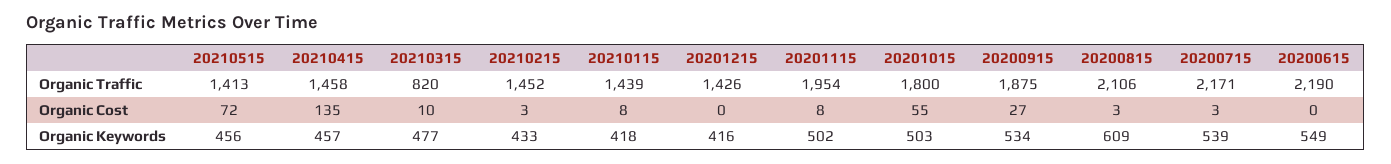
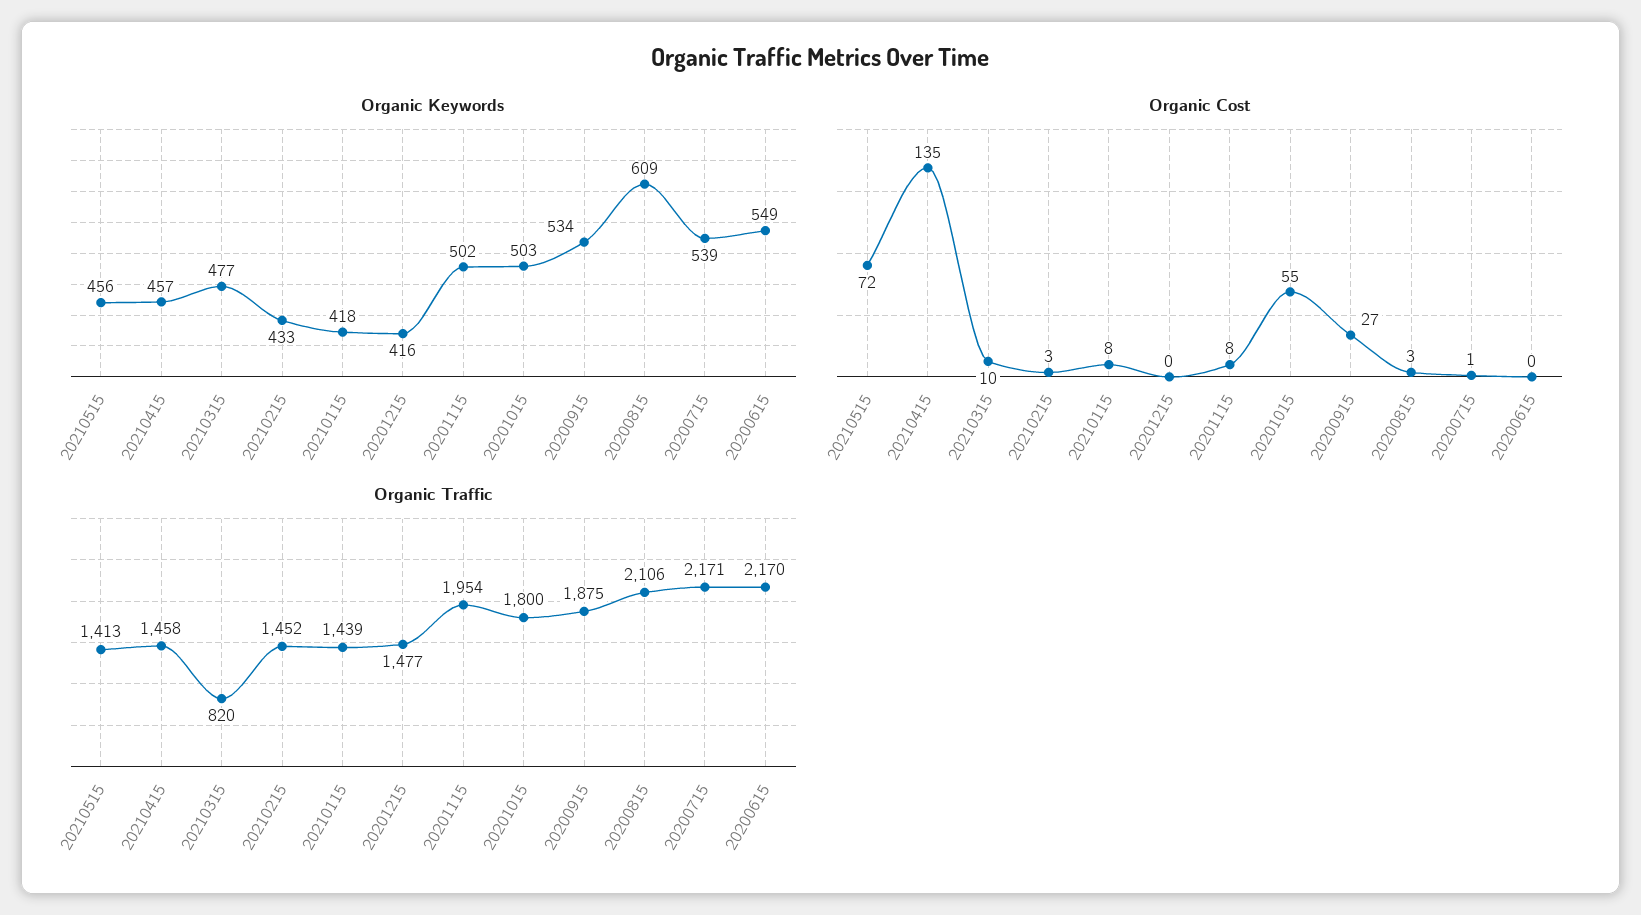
  {
    "Organic Traffic": {
      "20210515": 1413,
      "20210415": 1458,
      "20210315": 820,
      "20210215": 1452,
      "20210115": 1439,
-     "20201215": 1426,
+     "20201215": 1477,
      "20201115": 1954,
      "20201015": 1800,
      "20200915": 1875,
      "20200815": 2106,
      "20200715": 2171,
-     "20200615": 2190
+     "20200615": 2170
    },
    "Organic Cost": {
      "20210515": 72,
      "20210415": 135,
      "20210315": 10,
      "20210215": 3,
      "20210115": 8,
      "20201215": 0,
      "20201115": 8,
      "20201015": 55,
      "20200915": 27,
      "20200815": 3,
-     "20200715": 3,
+     "20200715": 1,
      "20200615": 0
    },
    "Organic Keywords": {
      "20210515": 456,
      "20210415": 457,
      "20210315": 477,
      "20210215": 433,
      "20210115": 418,
      "20201215": 416,
      "20201115": 502,
      "20201015": 503,
      "20200915": 534,
      "20200815": 609,
      "20200715": 539,
      "20200615": 549
    }
  }

